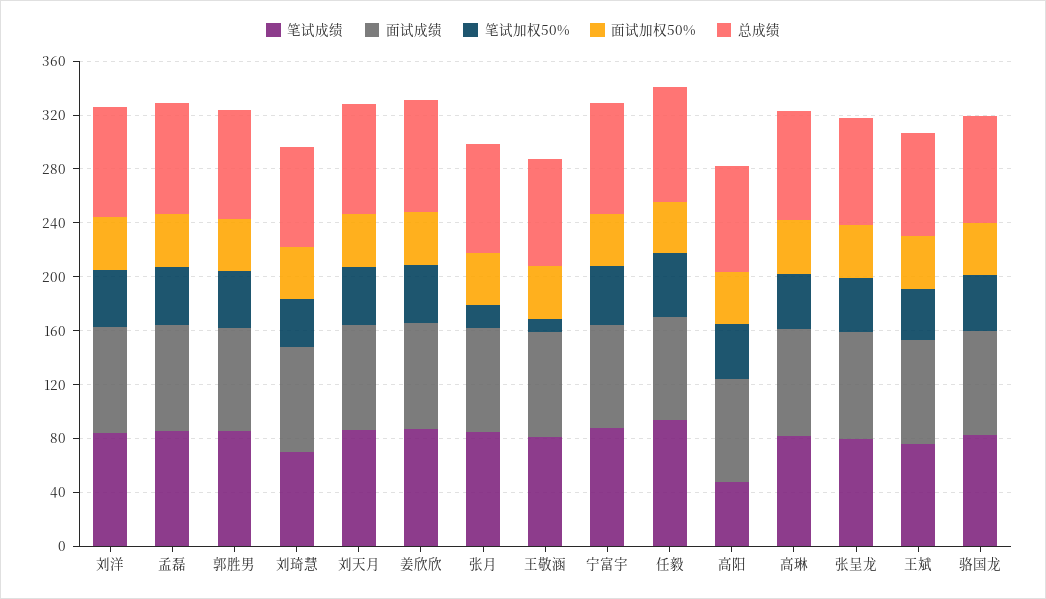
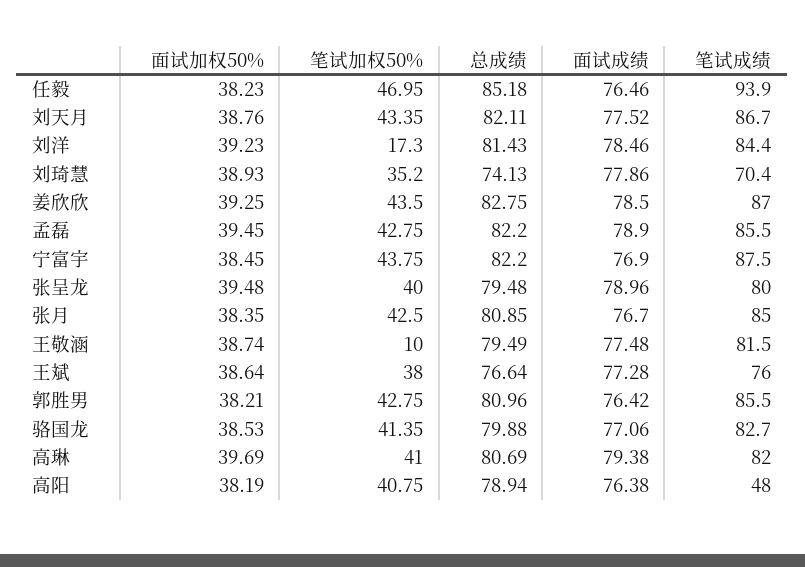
  {
    "笔试成绩": {
      "刘洋": 84.4,
      "孟磊": 85.5,
      "郭胜男": 85.5,
      "刘琦慧": 70.4,
      "刘天月": 86.7,
      "姜欣欣": 87,
      "张月": 85,
      "王敬涵": 81.5,
      "宁富宇": 87.5,
      "任毅": 93.9,
      "高阳": 48,
      "高琳": 82,
      "张呈龙": 80,
      "王斌": 76,
      "骆国龙": 82.7
    },
    "面试成绩": {
      "刘洋": 78.46,
      "孟磊": 78.9,
      "郭胜男": 76.42,
      "刘琦慧": 77.86,
      "刘天月": 77.52,
      "姜欣欣": 78.5,
      "张月": 76.7,
      "王敬涵": 77.48,
      "宁富宇": 76.9,
      "任毅": 76.46,
      "高阳": 76.38,
      "高琳": 79.38,
      "张呈龙": 78.96,
      "王斌": 77.28,
      "骆国龙": 77.06
    },
    "笔试加权50%": {
-     "刘洋": 40,
+     "刘洋": 17.3,
      "孟磊": 42.75,
      "郭胜男": 42.75,
      "刘琦慧": 35.2,
      "刘天月": 43.35,
      "姜欣欣": 43.5,
-     "张月": 20,
+     "张月": 42.5,
      "王敬涵": 10,
      "宁富宇": 43.75,
      "任毅": 46.95,
      "高阳": 40.75,
      "高琳": 41,
      "张呈龙": 40,
      "王斌": 38,
      "骆国龙": 41.35
    },
    "面试加权50%": {
      "刘洋": 39.23,
      "孟磊": 39.45,
      "郭胜男": 38.21,
      "刘琦慧": 38.93,
      "刘天月": 38.76,
      "姜欣欣": 39.25,
      "张月": 38.35,
      "王敬涵": 38.74,
      "宁富宇": 38.45,
      "任毅": 38.23,
      "高阳": 38.19,
      "高琳": 39.69,
      "张呈龙": 39.48,
      "王斌": 38.64,
      "骆国龙": 38.53
    },
    "总成绩": {
      "刘洋": 81.43,
      "孟磊": 82.2,
      "郭胜男": 80.96,
      "刘琦慧": 74.13,
      "刘天月": 82.11,
      "姜欣欣": 82.75,
      "张月": 80.85,
      "王敬涵": 79.49,
      "宁富宇": 82.2,
      "任毅": 85.18,
      "高阳": 78.94,
      "高琳": 80.69,
      "张呈龙": 79.48,
      "王斌": 76.64,
      "骆国龙": 79.88
    }
  }

